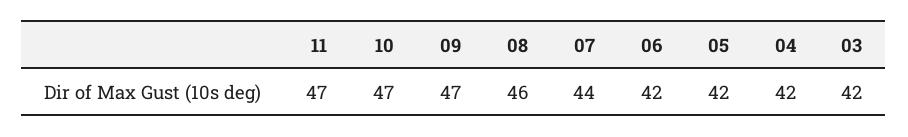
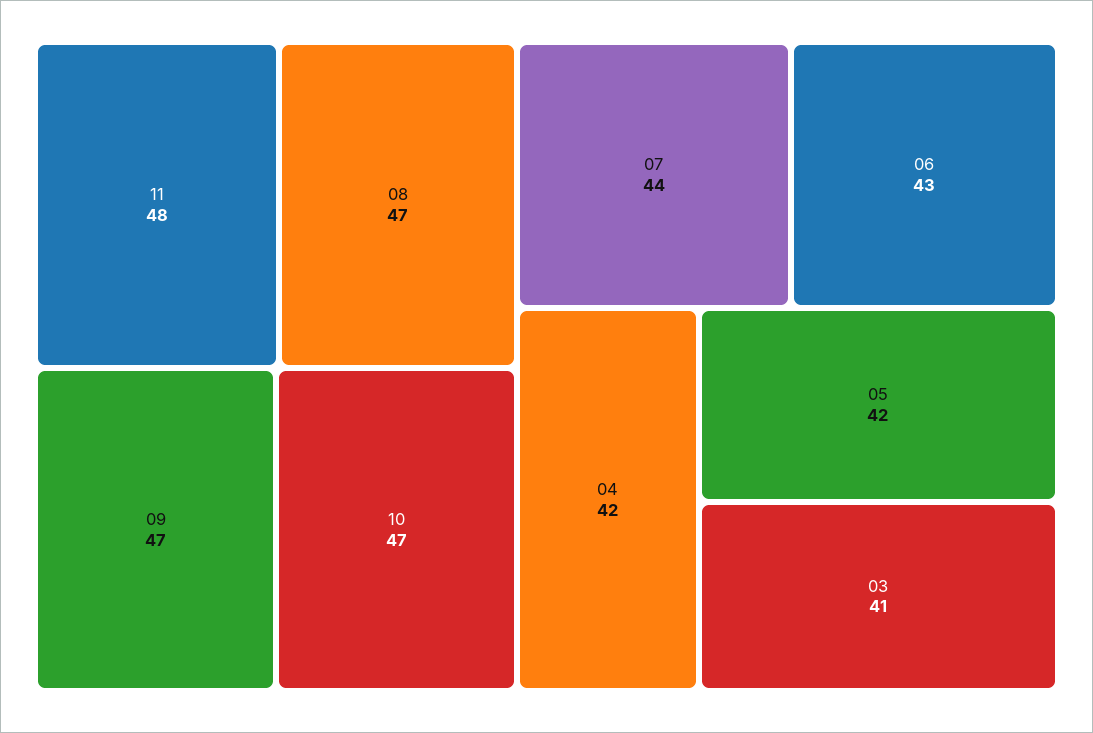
  {
-   "11": 47,
+   "11": 48,
    "10": 47,
    "09": 47,
-   "08": 46,
+   "08": 47,
    "07": 44,
-   "06": 42,
+   "06": 43,
    "05": 42,
    "04": 42,
-   "03": 42
+   "03": 41
  }

